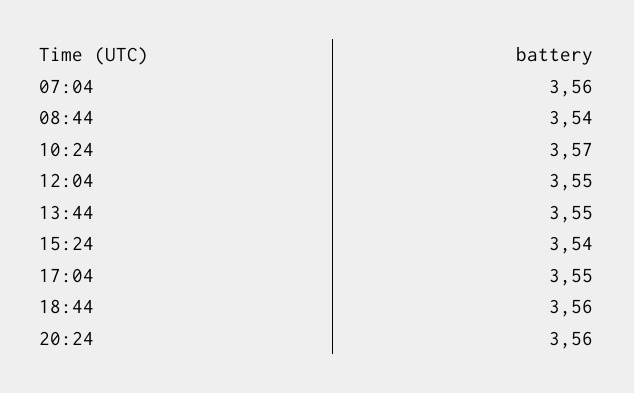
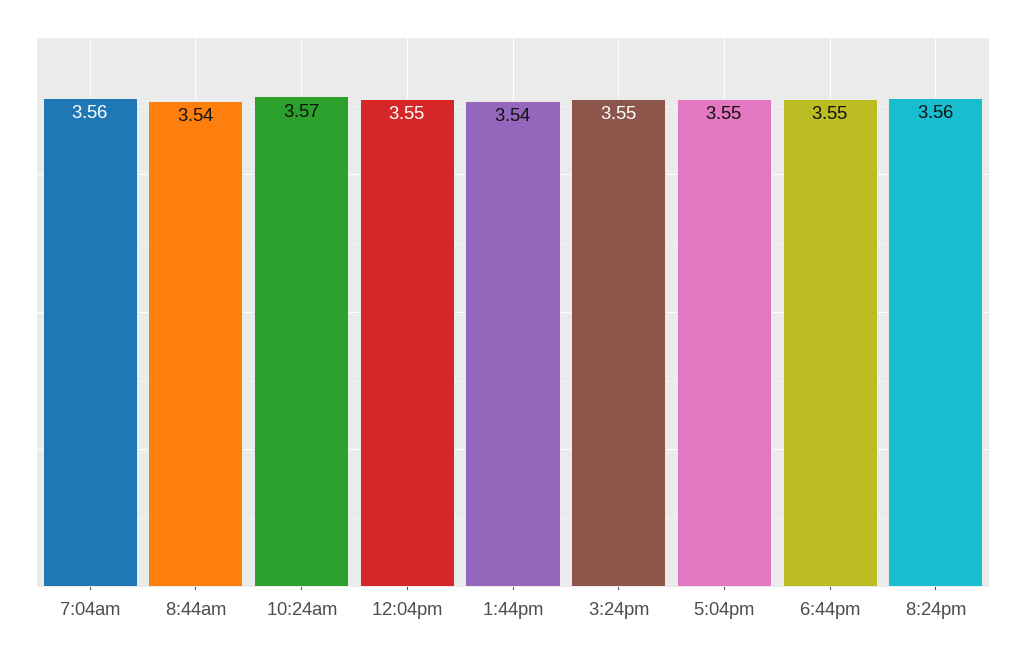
  {
    "07:04": 3.56,
    "08:44": 3.54,
    "10:24": 3.57,
    "12:04": 3.55,
-   "13:44": 3.55,
+   "13:44": 3.54,
-   "15:24": 3.54,
+   "15:24": 3.55,
    "17:04": 3.55,
-   "18:44": 3.56,
+   "18:44": 3.55,
    "20:24": 3.56
  }

